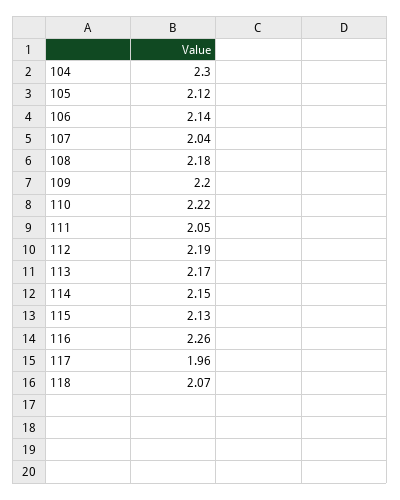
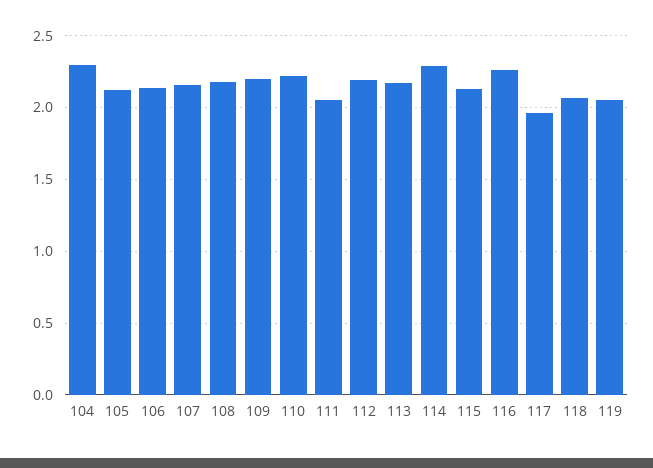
  {
    "104": 2.3,
    "105": 2.12,
    "106": 2.14,
-   "107": 2.04,
+   "107": 2.15,
    "108": 2.18,
    "109": 2.2,
    "110": 2.22,
    "111": 2.05,
    "112": 2.19,
    "113": 2.17,
-   "114": 2.15,
+   "114": 2.3,
    "115": 2.13,
    "116": 2.26,
    "117": 1.96,
-   "118": 2.07
+   "118": 2.07,
+   "119": 2.05
  }

